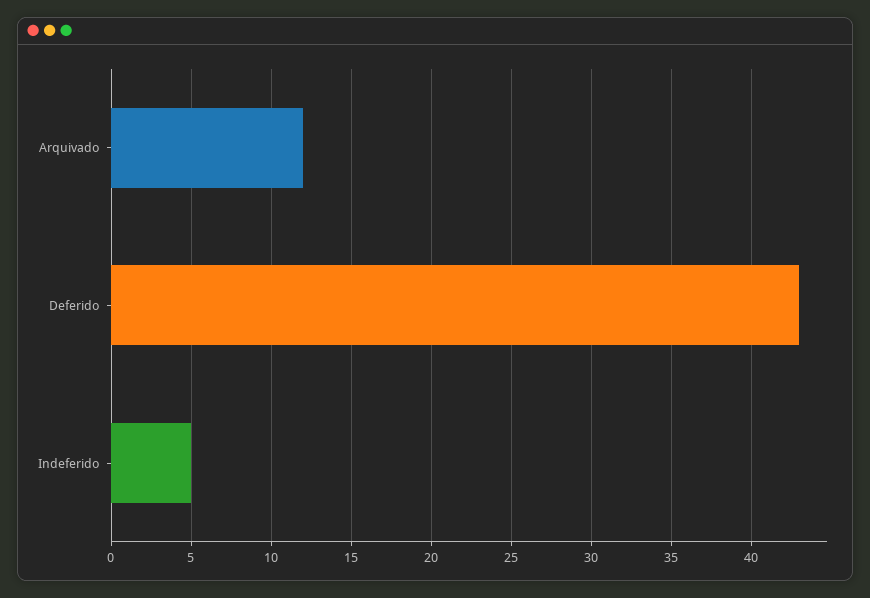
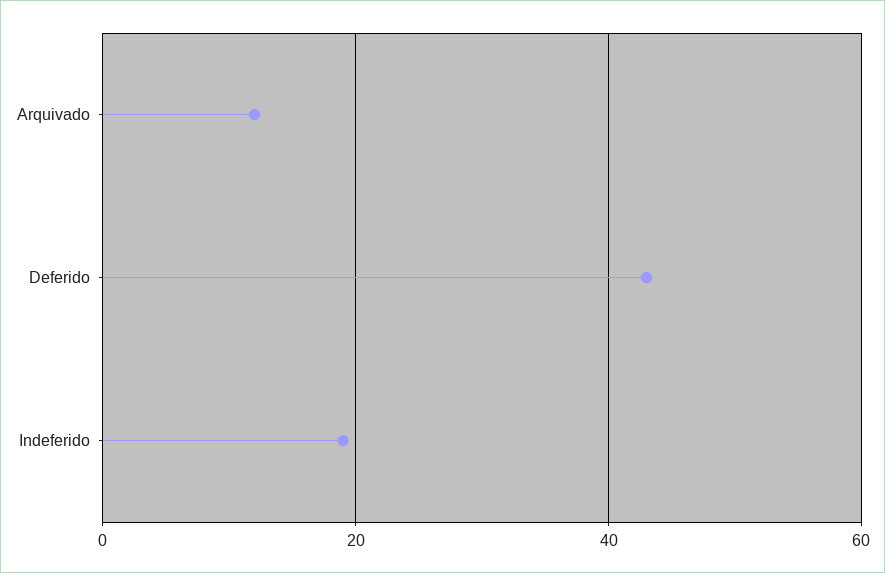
  {
    "Arquivado": 12,
    "Deferido": 43,
-   "Indeferido": 5
+   "Indeferido": 20
  }

